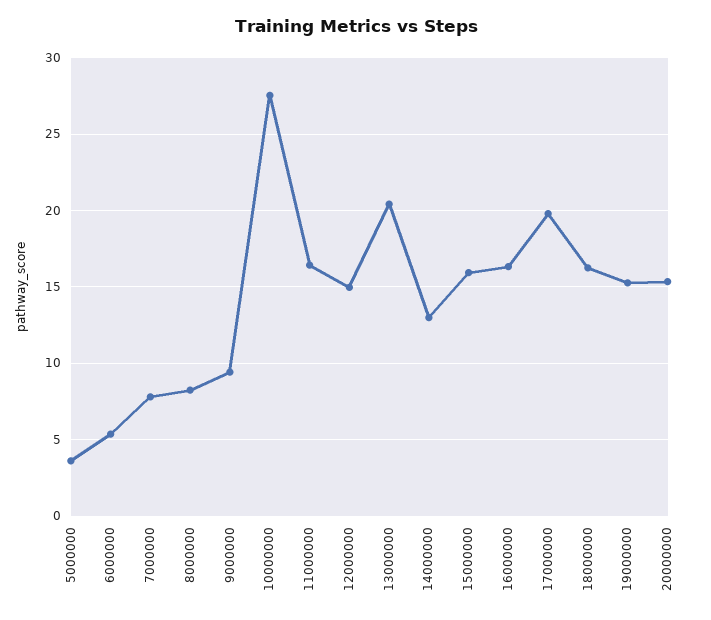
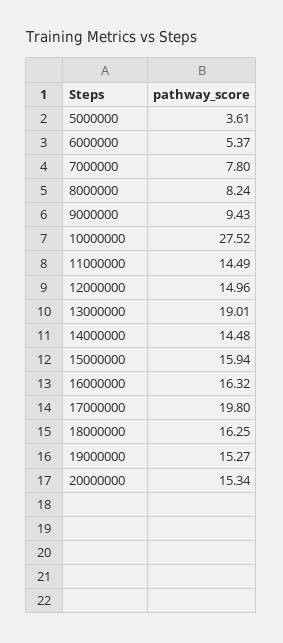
  {
    "5000000": 3.61,
    "6000000": 5.37,
    "7000000": 7.8,
    "8000000": 8.24,
    "9000000": 9.43,
    "10000000": 27.52,
-   "11000000": 16.5,
+   "11000000": 14.49,
    "12000000": 14.96,
-   "13000000": 20.5,
+   "13000000": 19.01,
-   "14000000": 13,
+   "14000000": 14.48,
    "15000000": 15.94,
    "16000000": 16.32,
    "17000000": 19.8,
    "18000000": 16.25,
    "19000000": 15.27,
    "20000000": 15.34
  }

